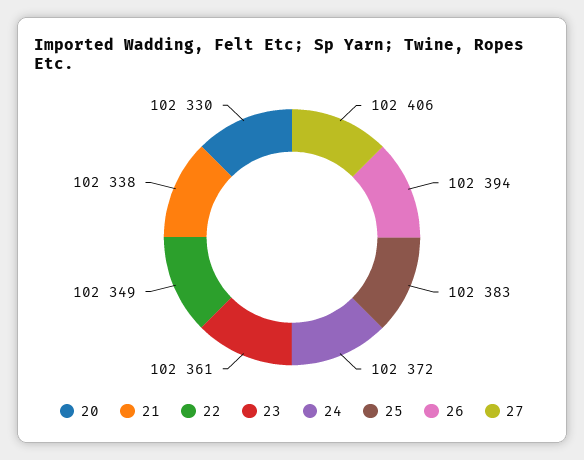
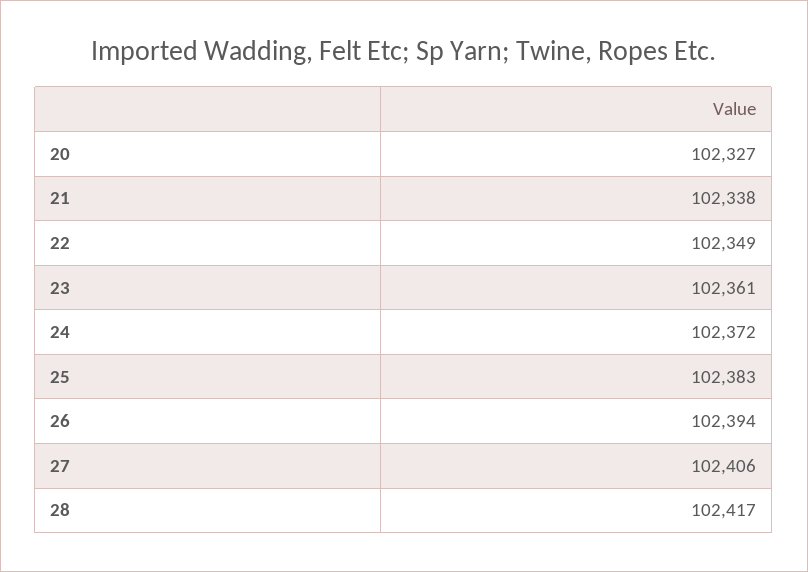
  {
-   "20": 102330,
+   "20": 102327,
    "21": 102338,
    "22": 102349,
    "23": 102361,
    "24": 102372,
    "25": 102383,
    "26": 102394,
-   "27": 102406
+   "27": 102406,
+   "28": 102417
  }

